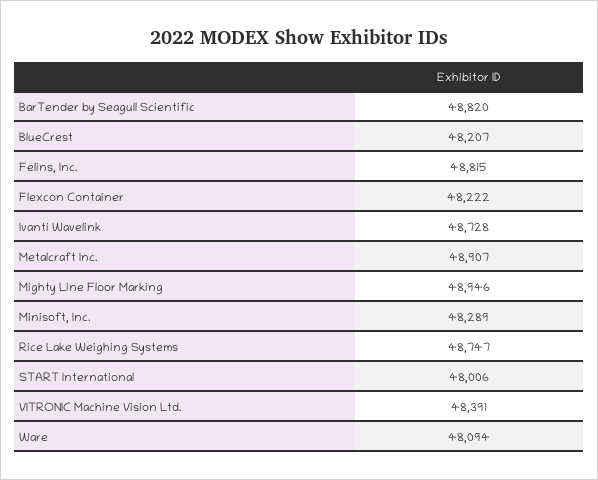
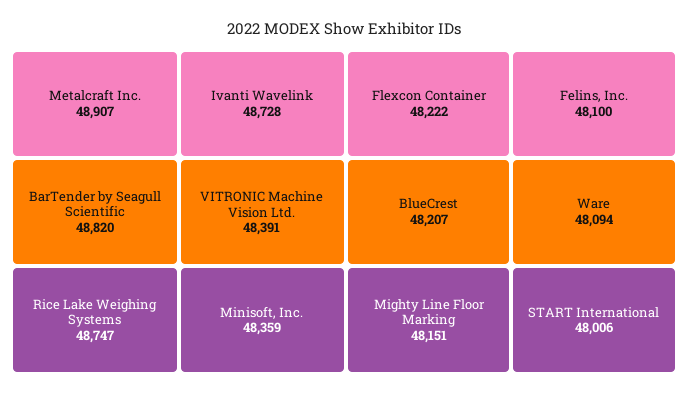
  {
    "BarTender by Seagull Scientific": 48820,
    "BlueCrest": 48207,
-   "Felins, Inc.": 48815,
+   "Felins, Inc.": 48100,
    "Flexcon Container": 48222,
    "Ivanti Wavelink": 48728,
    "Metalcraft Inc.": 48907,
-   "Mighty Line Floor Marking": 48946,
+   "Mighty Line Floor Marking": 48151,
-   "Minisoft, Inc.": 48289,
+   "Minisoft, Inc.": 48359,
    "Rice Lake Weighing Systems": 48747,
    "START International": 48006,
    "VITRONIC Machine Vision Ltd.": 48391,
    "Ware": 48094
  }

